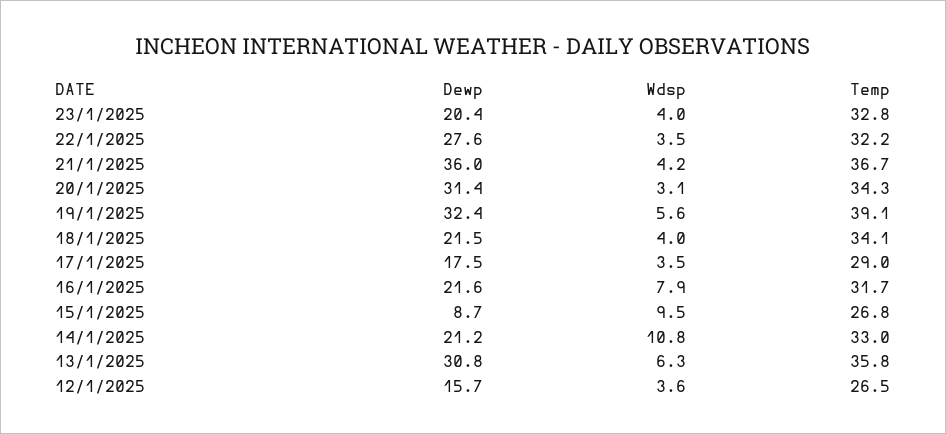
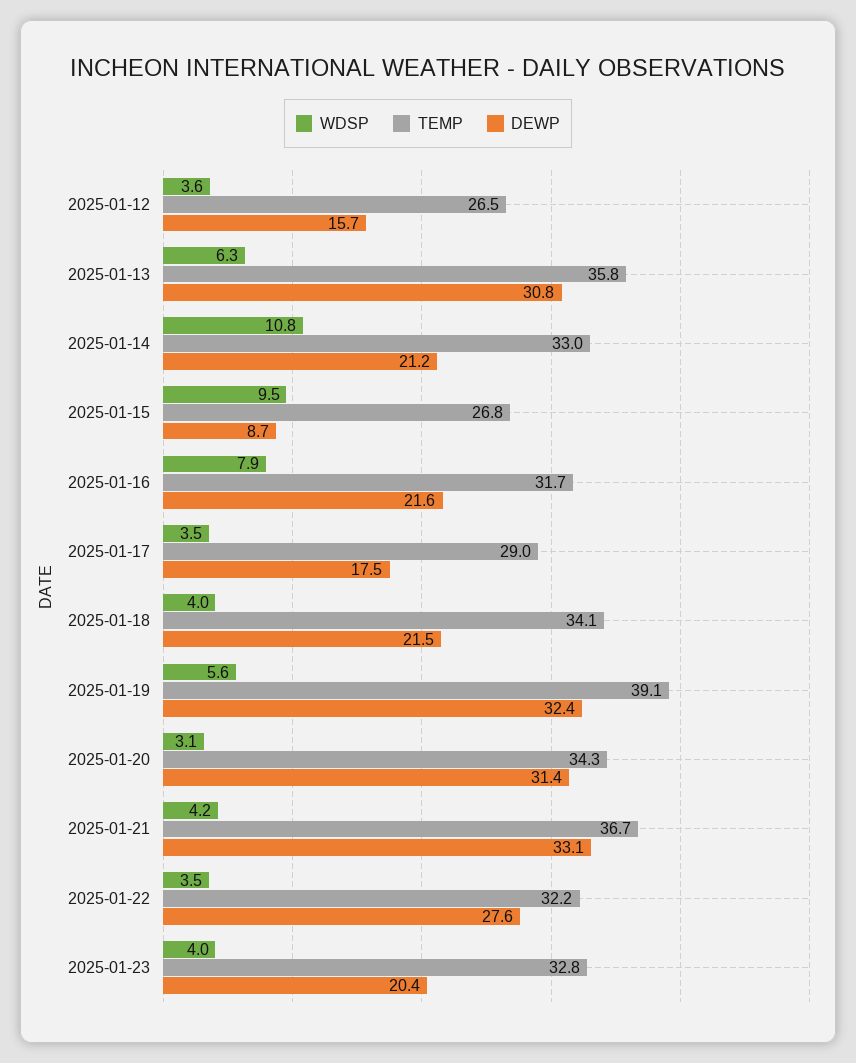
  {
    "Dewp": {
      "23/1/2025": 20.4,
      "22/1/2025": 27.6,
-     "21/1/2025": 36,
+     "21/1/2025": 33.1,
      "20/1/2025": 31.4,
      "19/1/2025": 32.4,
      "18/1/2025": 21.5,
      "17/1/2025": 17.5,
      "16/1/2025": 21.6,
      "15/1/2025": 8.7,
      "14/1/2025": 21.2,
      "13/1/2025": 30.8,
      "12/1/2025": 15.7
    },
    "Wdsp": {
      "23/1/2025": 4,
      "22/1/2025": 3.5,
      "21/1/2025": 4.2,
      "20/1/2025": 3.1,
      "19/1/2025": 5.6,
      "18/1/2025": 4,
      "17/1/2025": 3.5,
      "16/1/2025": 7.9,
      "15/1/2025": 9.5,
      "14/1/2025": 10.8,
      "13/1/2025": 6.3,
      "12/1/2025": 3.6
    },
    "Temp": {
      "23/1/2025": 32.8,
      "22/1/2025": 32.2,
      "21/1/2025": 36.7,
      "20/1/2025": 34.3,
      "19/1/2025": 39.1,
      "18/1/2025": 34.1,
      "17/1/2025": 29,
      "16/1/2025": 31.7,
      "15/1/2025": 26.8,
      "14/1/2025": 33,
      "13/1/2025": 35.8,
      "12/1/2025": 26.5
    }
  }

